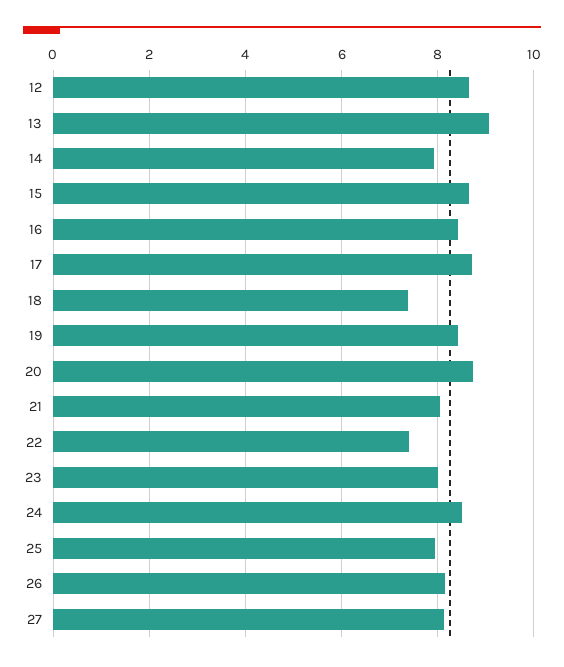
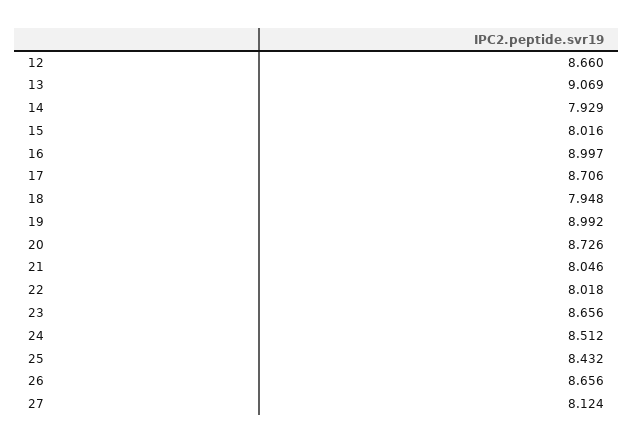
  {
    "12": 8.66,
    "13": 9.069,
    "14": 7.929,
-   "15": 8.6,
+   "15": 8.016,
-   "16": 8.4,
+   "16": 8.997,
    "17": 8.706,
-   "18": 7.4,
+   "18": 7.948,
-   "19": 8.4,
+   "19": 8.992,
    "20": 8.726,
    "21": 8.046,
-   "22": 7.4,
+   "22": 8.018,
-   "23": 8,
+   "23": 8.656,
    "24": 8.512,
-   "25": 8,
+   "25": 8.432,
-   "26": 8.2,
+   "26": 8.656,
    "27": 8.124
  }

